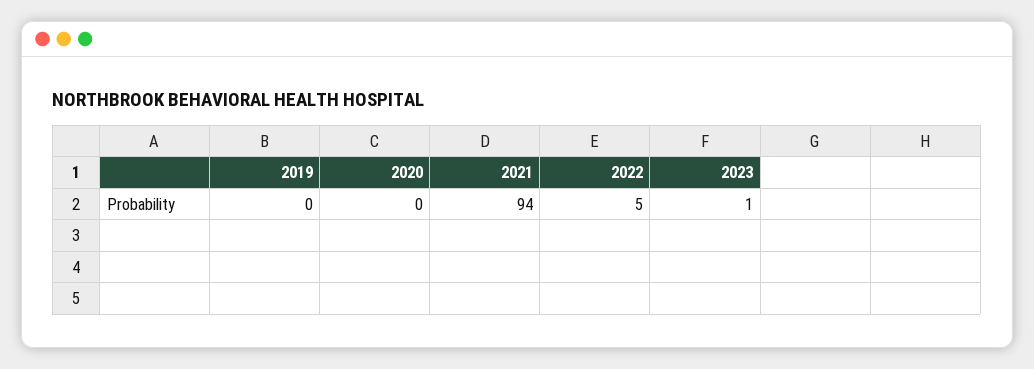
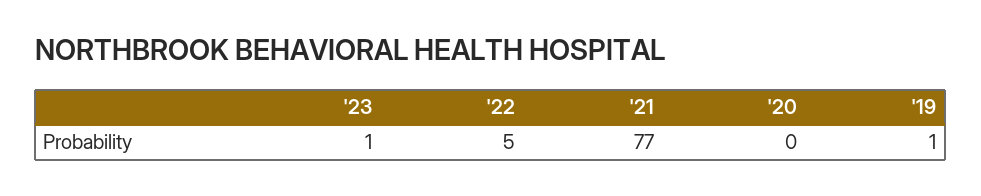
  {
-   "2019": 0,
+   "2019": 1,
    "2020": 0,
-   "2021": 94,
+   "2021": 77,
    "2022": 5,
    "2023": 1
  }

